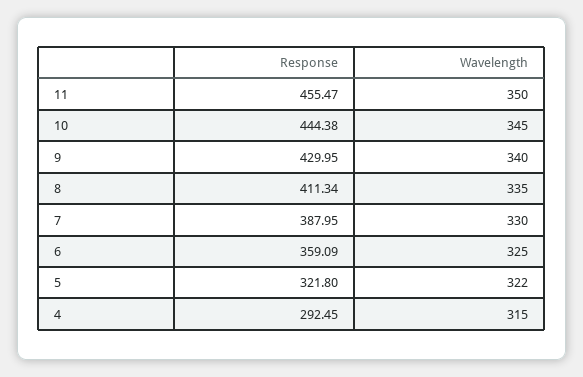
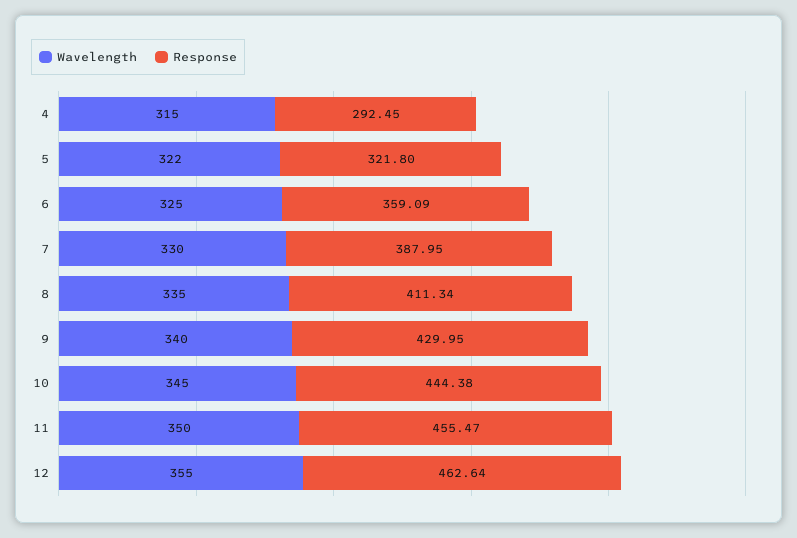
  {
    "Response": {
      "11": 455.47,
      "10": 444.38,
      "9": 429.95,
      "8": 411.34,
      "7": 387.95,
      "6": 359.09,
      "5": 321.8,
-     "4": 292.45
+     "4": 292.45,
+     "12": 462.64
    },
    "Wavelength": {
      "11": 350,
      "10": 345,
      "9": 340,
      "8": 335,
      "7": 330,
      "6": 325,
      "5": 322,
-     "4": 315
+     "4": 315,
+     "12": 355
    }
  }

